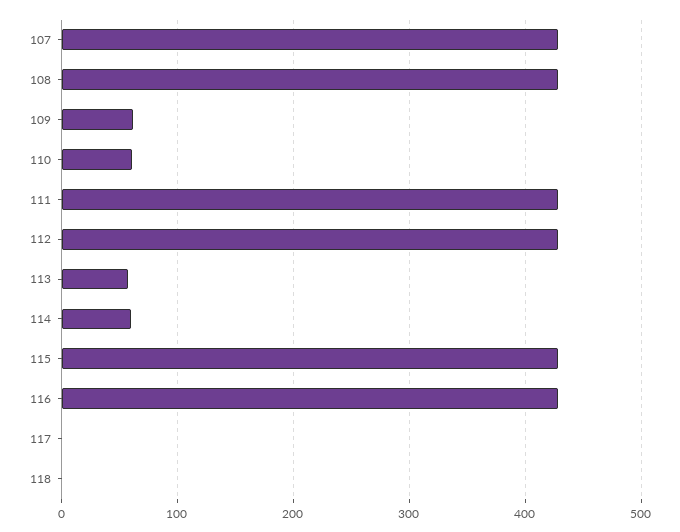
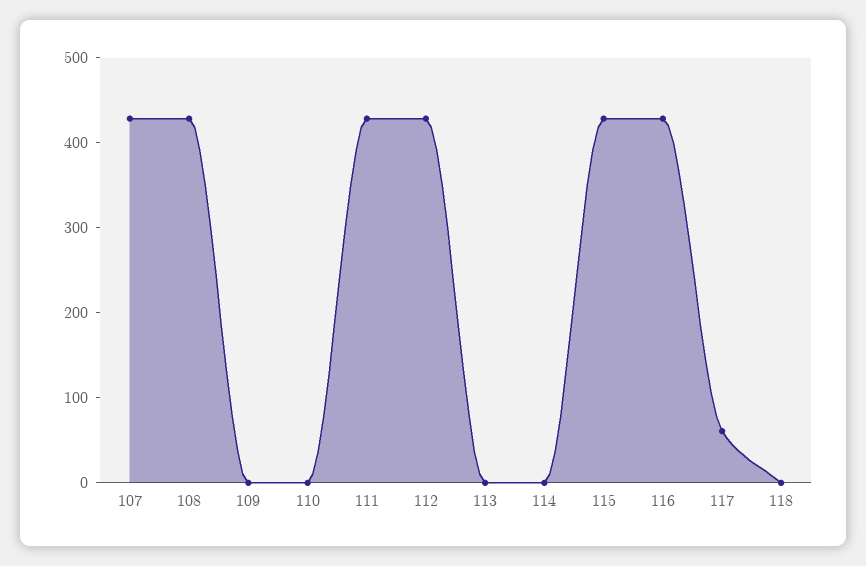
  {
    "107": 430,
    "108": 430,
-   "109": 60,
+   "109": 0,
-   "110": 60,
+   "110": 0,
    "111": 430,
    "112": 430,
-   "113": 60,
+   "113": 0,
-   "114": 60,
+   "114": 0,
    "115": 430,
    "116": 430,
-   "117": 0,
+   "117": 60,
    "118": 0
  }

